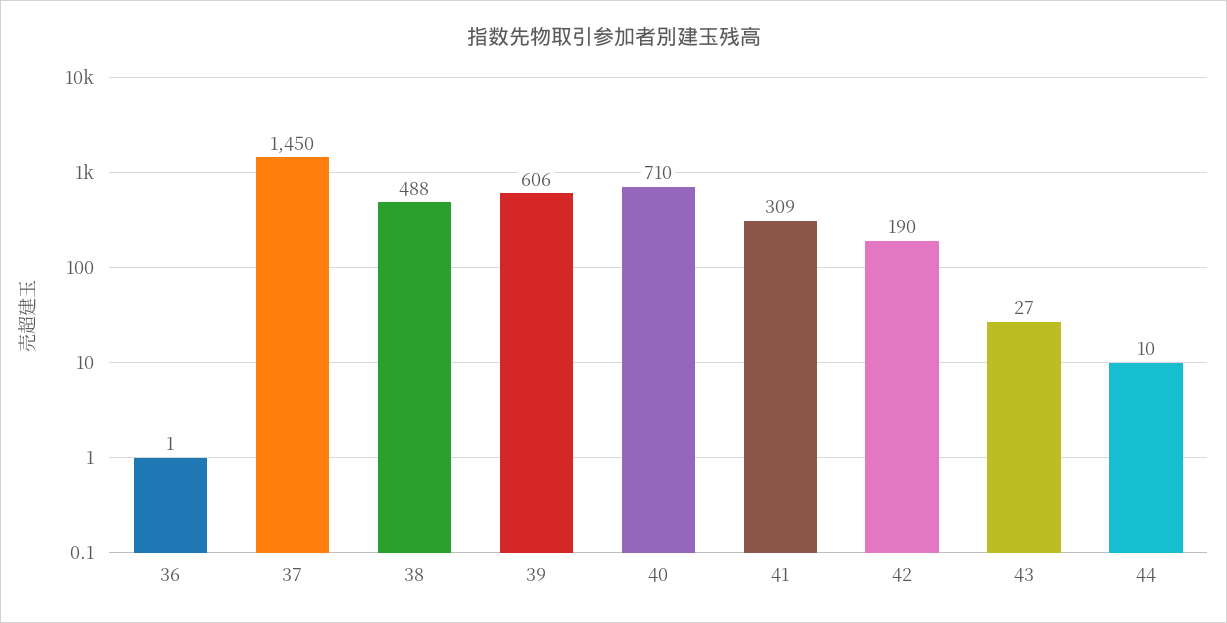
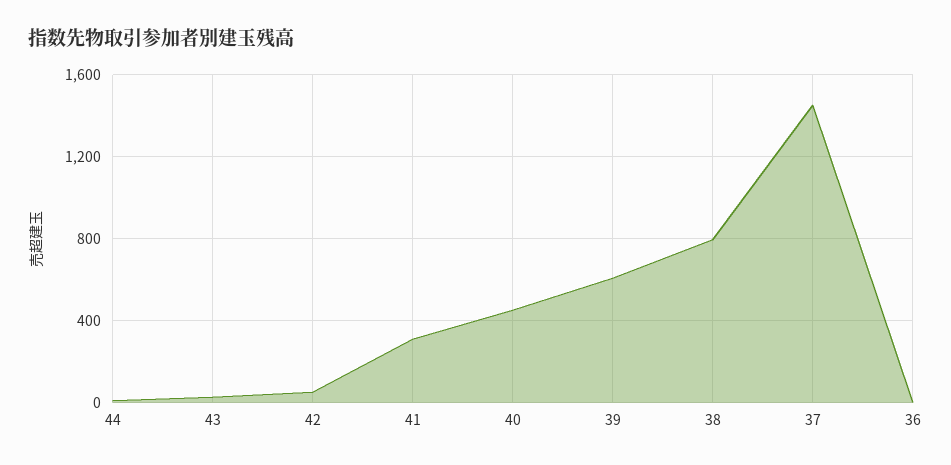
  {
    "36": 1,
    "37": 1450,
-   "38": 488,
+   "38": 800,
    "39": 606,
-   "40": 710,
+   "40": 450,
    "41": 309,
-   "42": 190,
+   "42": 50,
    "43": 27,
    "44": 10
  }

